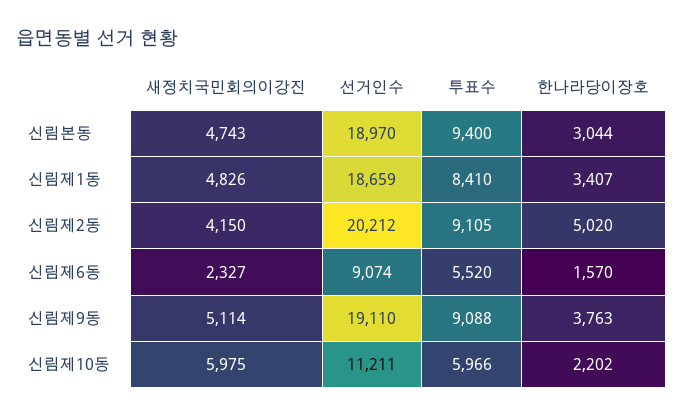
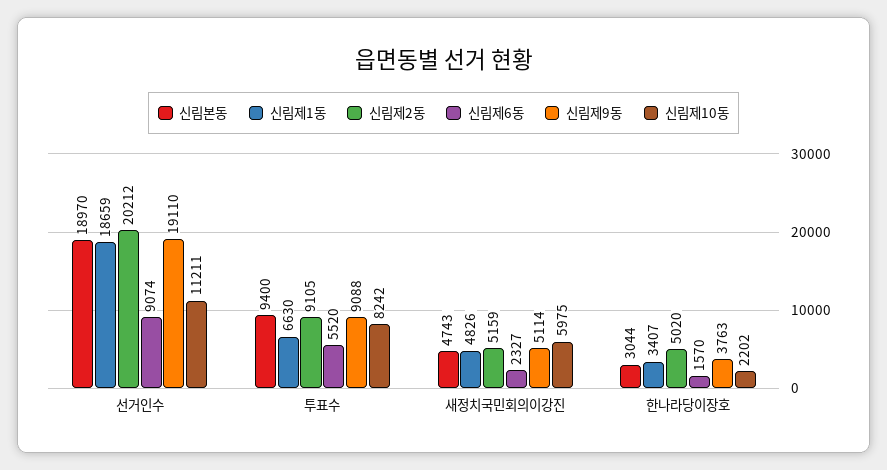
  {
    "신림본동": {
      "새정치국민회의이강진": 4743,
      "선거인수": 18970,
      "투표수": 9400,
      "한나라당이장호": 3044
    },
    "신림제1동": {
      "새정치국민회의이강진": 4826,
      "선거인수": 18659,
-     "투표수": 8410,
+     "투표수": 6630,
      "한나라당이장호": 3407
    },
    "신림제2동": {
-     "새정치국민회의이강진": 4150,
+     "새정치국민회의이강진": 5159,
      "선거인수": 20212,
      "투표수": 9105,
      "한나라당이장호": 5020
    },
    "신림제6동": {
      "새정치국민회의이강진": 2327,
      "선거인수": 9074,
      "투표수": 5520,
      "한나라당이장호": 1570
    },
    "신림제9동": {
      "새정치국민회의이강진": 5114,
      "선거인수": 19110,
      "투표수": 9088,
      "한나라당이장호": 3763
    },
    "신림제10동": {
      "새정치국민회의이강진": 5975,
      "선거인수": 11211,
-     "투표수": 5966,
+     "투표수": 8242,
      "한나라당이장호": 2202
    }
  }

